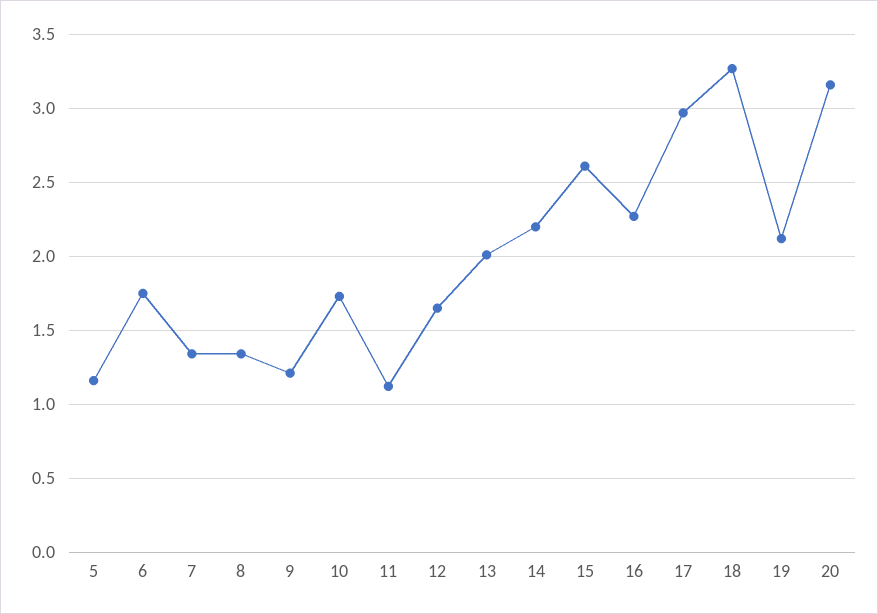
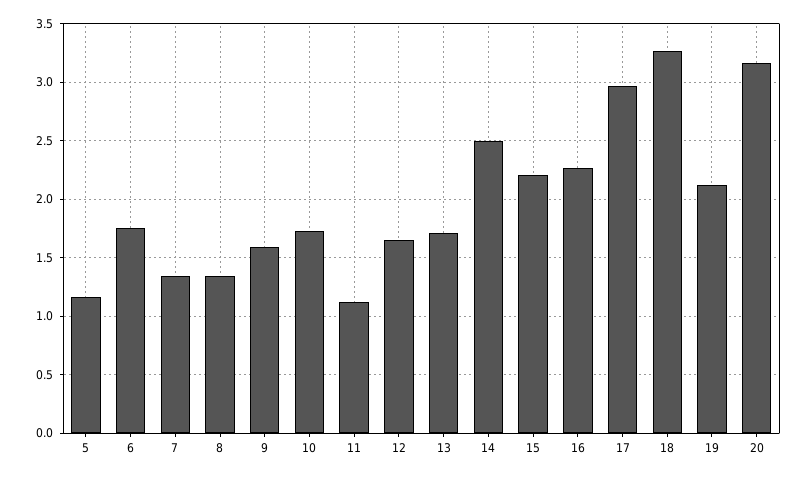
  {
    "5": 1.15,
    "6": 1.75,
    "7": 1.35,
    "8": 1.35,
-   "9": 1.2,
+   "9": 1.6,
    "10": 1.75,
    "11": 1.1,
    "12": 1.65,
-   "13": 2,
+   "13": 1.7,
-   "14": 2.2,
+   "14": 2.5,
-   "15": 2.6,
+   "15": 2.2,
    "16": 2.25,
    "17": 2.95,
    "18": 3.25,
    "19": 2.1,
    "20": 3.15
  }

